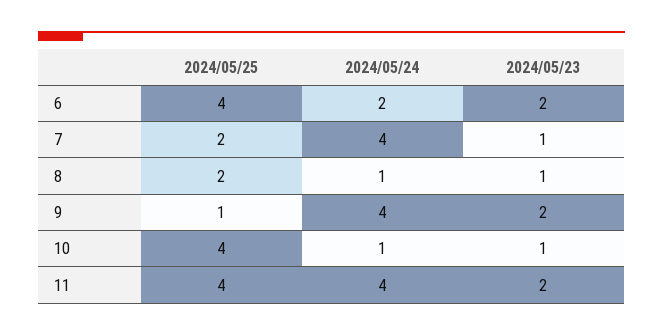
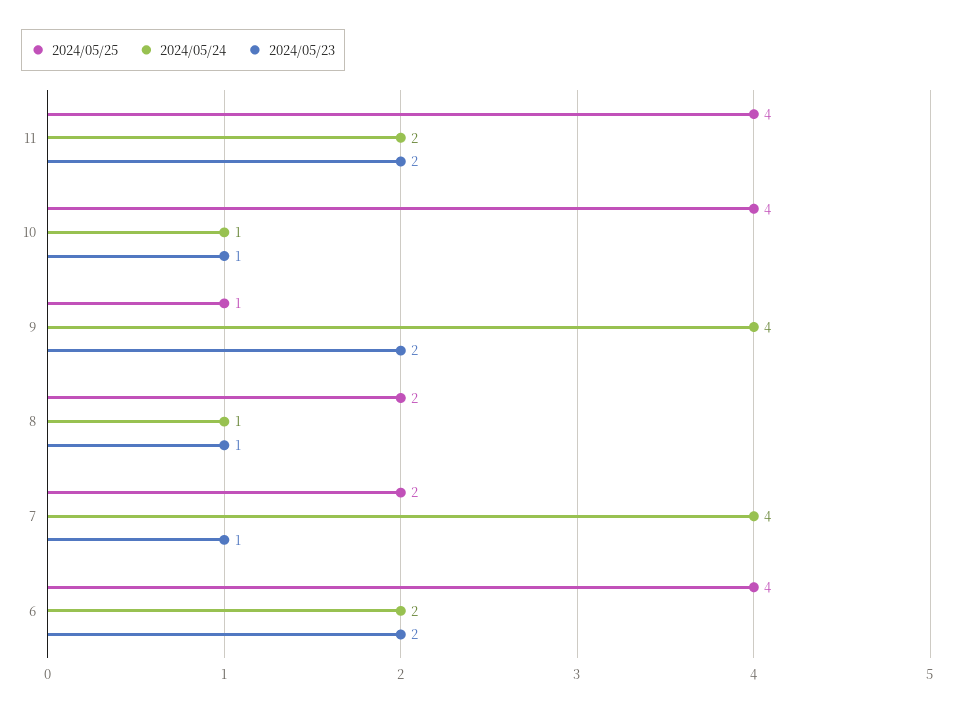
  {
    "2024/05/25": {
      "6": 4,
      "7": 2,
      "8": 2,
      "9": 1,
      "10": 4,
      "11": 4
    },
    "2024/05/24": {
      "6": 2,
      "7": 4,
      "8": 1,
      "9": 4,
      "10": 1,
-     "11": 4
+     "11": 2
    },
    "2024/05/23": {
      "6": 2,
      "7": 1,
      "8": 1,
      "9": 2,
      "10": 1,
      "11": 2
    }
  }

